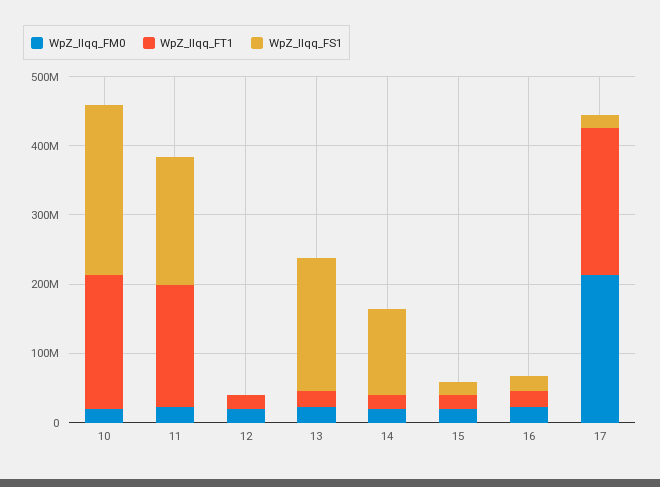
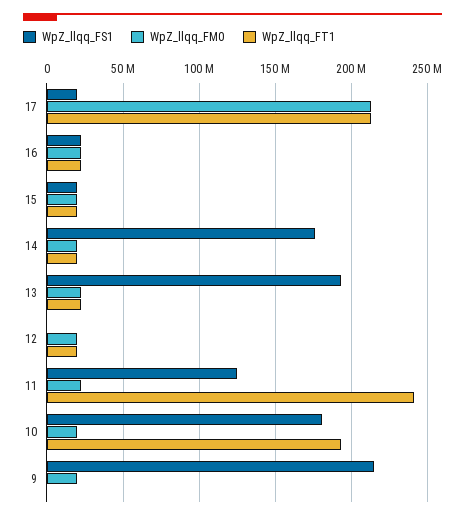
  {
    "WpZ_llqq_FM0": {
      "10": 20000000,
      "11": 25000000,
      "12": 20000000,
      "13": 25000000,
      "14": 20000000,
      "15": 20000000,
      "16": 25000000,
-     "17": 215000000
+     "17": 215000000,
+     "9": 20000000
    },
    "WpZ_llqq_FT1": {
      "10": 195000000,
-     "11": 180000000,
+     "11": 240000000,
      "12": 20000000,
      "13": 25000000,
      "14": 20000000,
      "15": 20000000,
      "16": 25000000,
-     "17": 215000000
+     "17": 215000000,
+     "9": 0
    },
    "WpZ_llqq_FS1": {
-     "10": 240000000,
+     "10": 180000000,
-     "11": 180000000,
+     "11": 125000000,
      "12": 0,
      "13": 195000000,
-     "14": 120000000,
+     "14": 175000000,
      "15": 20000000,
      "16": 25000000,
-     "17": 20000000
+     "17": 20000000,
+     "9": 215000000
    }
  }

